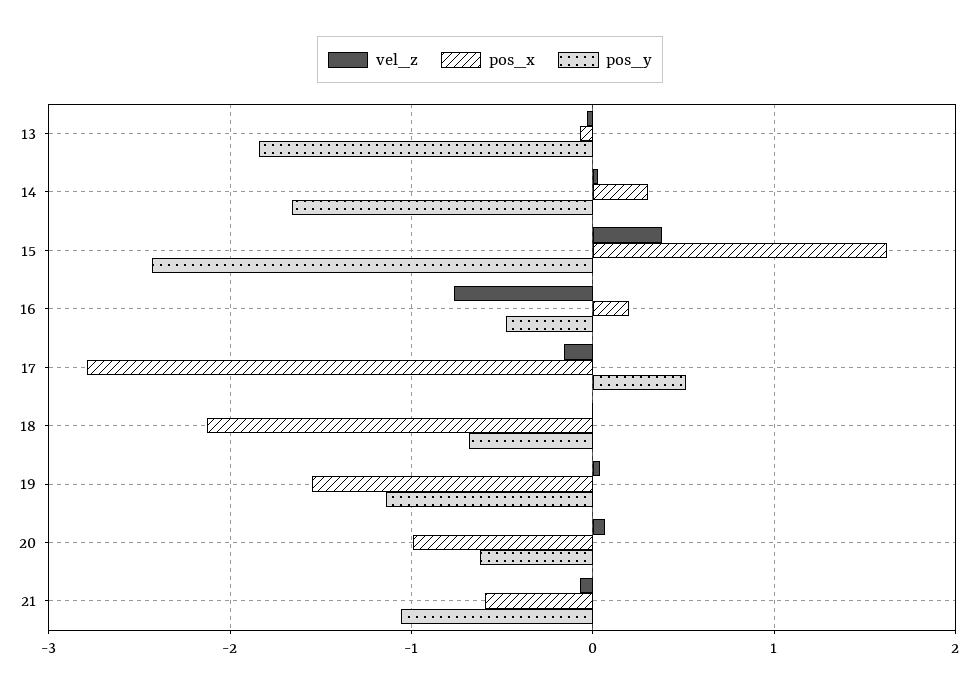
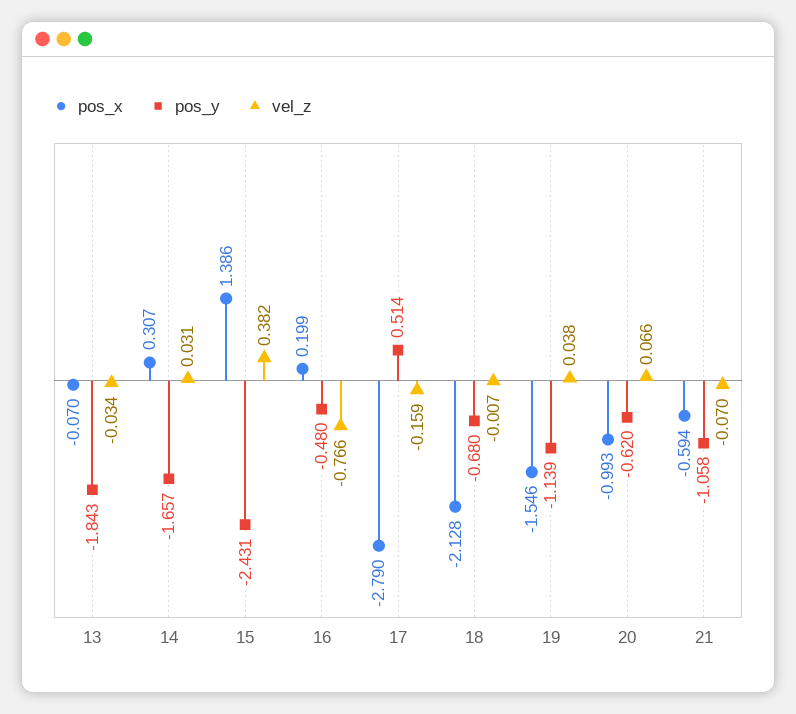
  {
    "vel_z": {
      "13": -0.034,
      "14": 0.031,
      "15": 0.382,
      "16": -0.766,
      "17": -0.159,
      "18": -0.007,
      "19": 0.038,
      "20": 0.066,
      "21": -0.07
    },
    "pos_x": {
      "13": -0.07,
      "14": 0.307,
-     "15": 1.6,
+     "15": 1.386,
      "16": 0.199,
      "17": -2.79,
      "18": -2.128,
      "19": -1.546,
      "20": -0.993,
      "21": -0.594
    },
    "pos_y": {
      "13": -1.843,
      "14": -1.657,
      "15": -2.431,
      "16": -0.48,
      "17": 0.514,
      "18": -0.68,
      "19": -1.139,
      "20": -0.62,
      "21": -1.058
    }
  }

